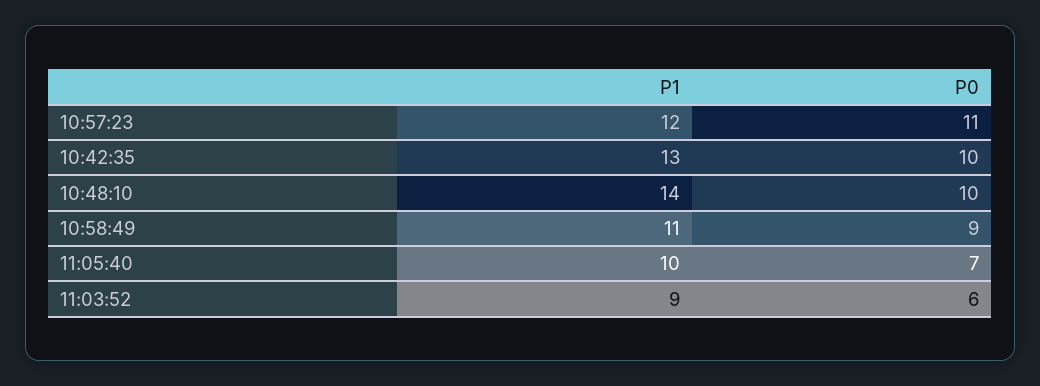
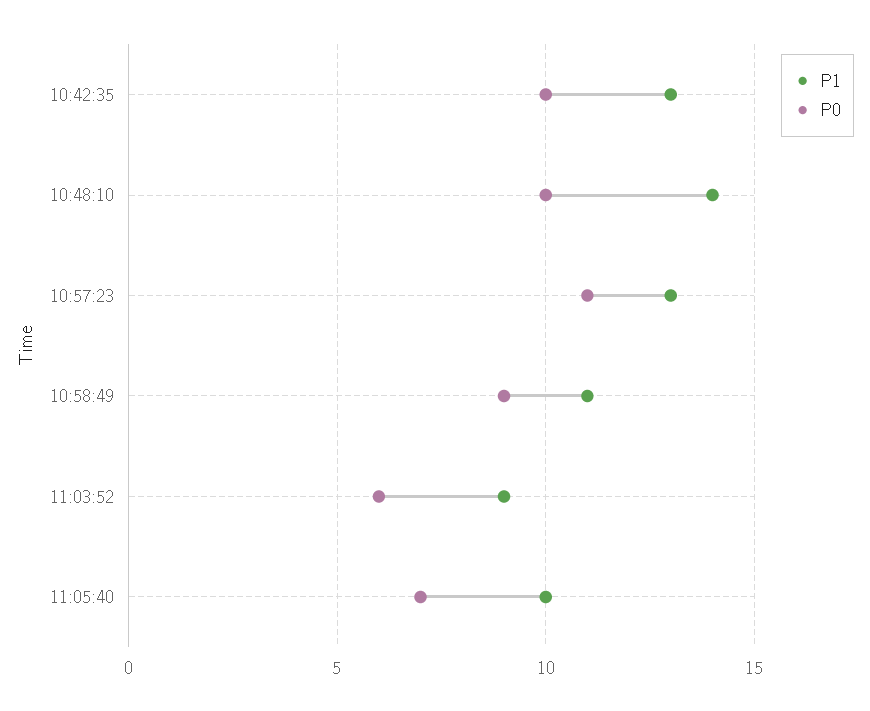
  {
    "P1": {
-     "10:57:23": 12,
+     "10:57:23": 13,
      "10:42:35": 13,
      "10:48:10": 14,
      "10:58:49": 11,
      "11:05:40": 10,
      "11:03:52": 9
    },
    "P0": {
      "10:57:23": 11,
      "10:42:35": 10,
      "10:48:10": 10,
      "10:58:49": 9,
      "11:05:40": 7,
      "11:03:52": 6
    }
  }

